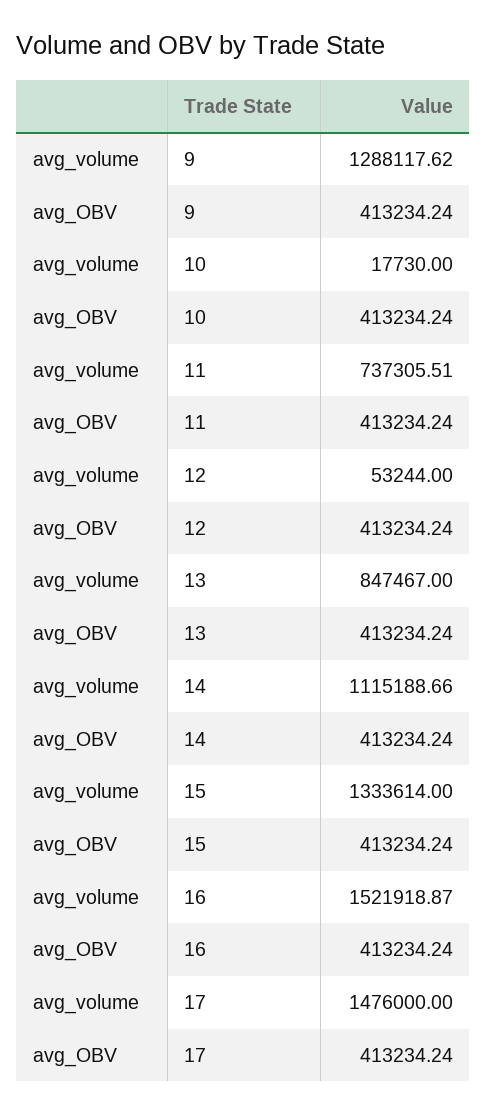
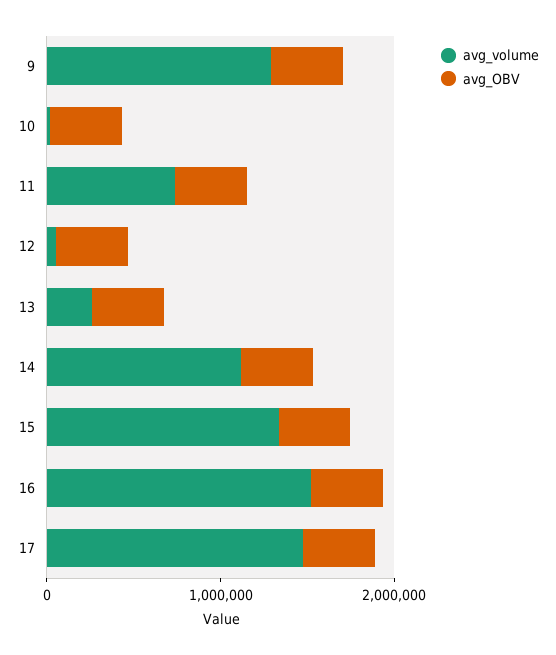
  {
    "avg_volume": {
      "9": 1288117.62,
      "10": 17730,
      "11": 737305.51,
      "12": 53244,
-     "13": 847467,
+     "13": 200000,
      "14": 1115188.66,
      "15": 1333614,
      "16": 1521918.87,
      "17": 1476000
    },
    "avg_OBV": {
      "9": 413234.24,
      "10": 413234.24,
      "11": 413234.24,
      "12": 413234.24,
      "13": 413234.24,
      "14": 413234.24,
      "15": 413234.24,
      "16": 413234.24,
      "17": 413234.24
    }
  }

